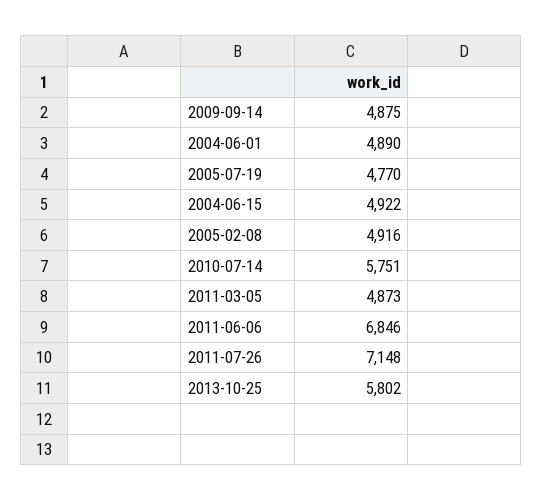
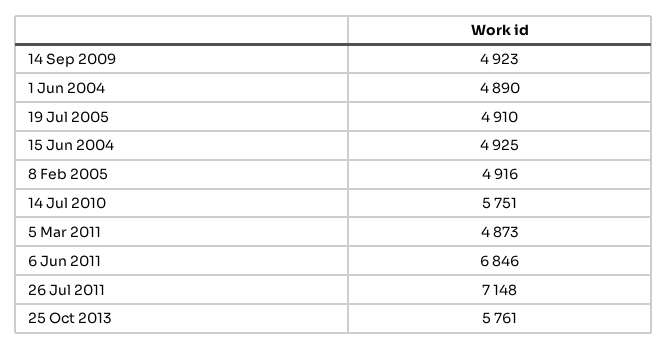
  {
-   "2009-09-14": 4875,
+   "2009-09-14": 4923,
    "2004-06-01": 4890,
-   "2005-07-19": 4770,
+   "2005-07-19": 4910,
-   "2004-06-15": 4922,
+   "2004-06-15": 4925,
    "2005-02-08": 4916,
    "2010-07-14": 5751,
    "2011-03-05": 4873,
    "2011-06-06": 6846,
    "2011-07-26": 7148,
-   "2013-10-25": 5802
+   "2013-10-25": 5761
  }

